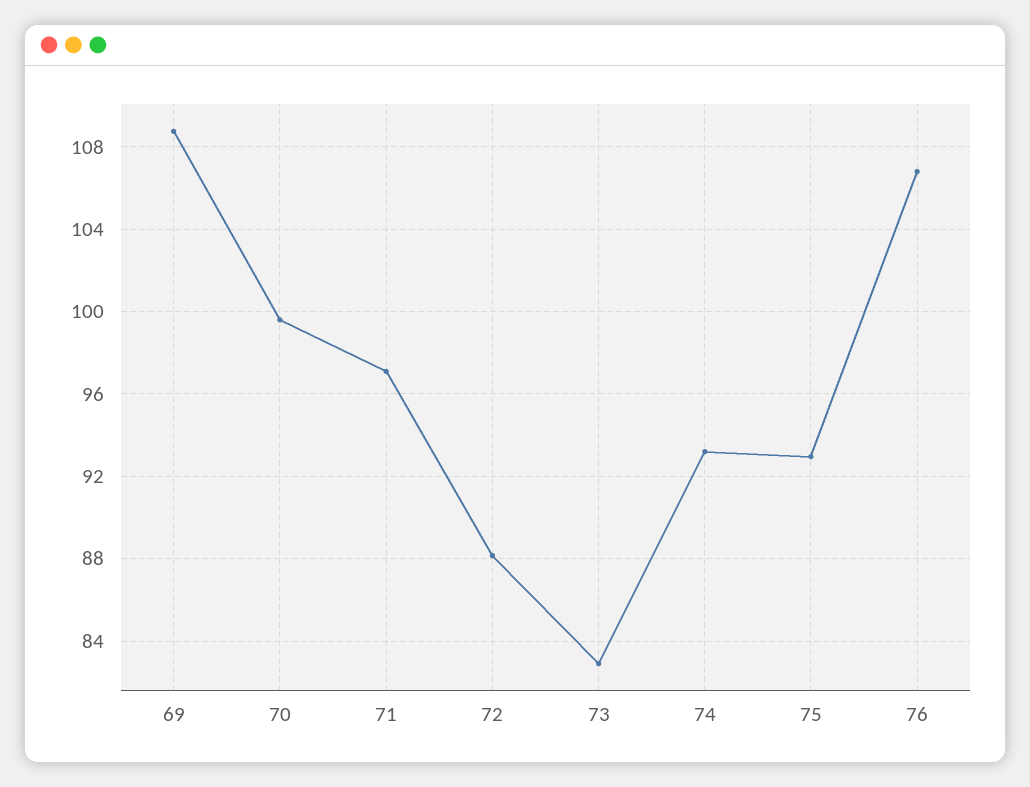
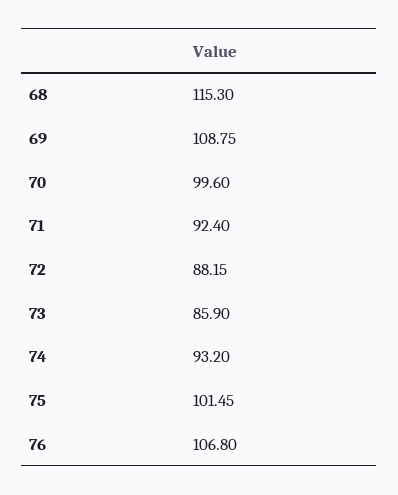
  {
    "69": 108.75,
    "70": 99.6,
-   "71": 97,
+   "71": 92.4,
    "72": 88.15,
-   "73": 83,
+   "73": 85.9,
    "74": 93.2,
-   "75": 93,
+   "75": 101.45,
-   "76": 106.8
+   "76": 106.8,
+   "68": 115.3
  }

